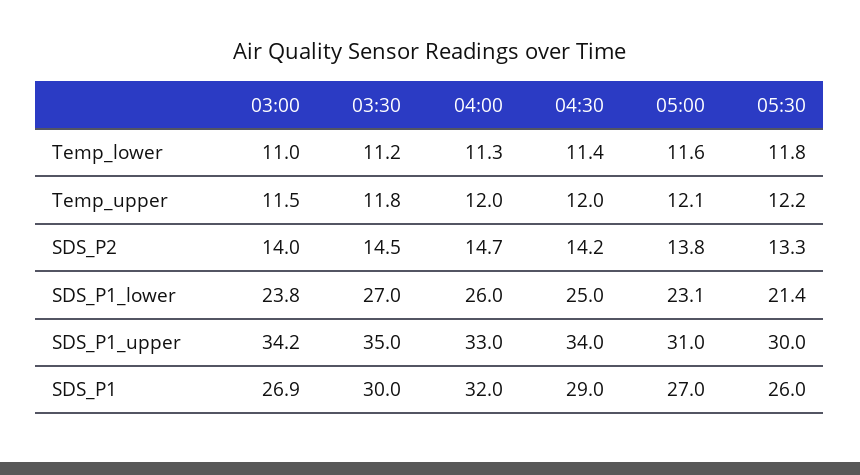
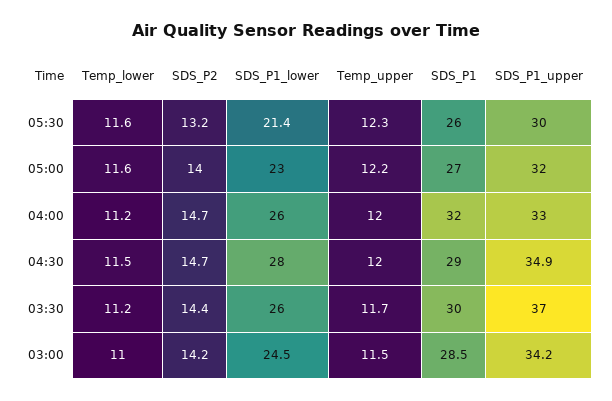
  {
    "03:00": {
      "Temp_lower": 11,
      "Temp_upper": 11.5,
-     "SDS_P2": 14,
+     "SDS_P2": 14.2,
-     "SDS_P1_lower": 23.8,
+     "SDS_P1_lower": 24.5,
      "SDS_P1_upper": 34.2,
-     "SDS_P1": 26.9
+     "SDS_P1": 28.5
    },
    "03:30": {
      "Temp_lower": 11.2,
-     "Temp_upper": 11.8,
+     "Temp_upper": 11.7,
-     "SDS_P2": 14.5,
+     "SDS_P2": 14.4,
-     "SDS_P1_lower": 27,
+     "SDS_P1_lower": 26,
-     "SDS_P1_upper": 35,
+     "SDS_P1_upper": 37,
      "SDS_P1": 30
    },
    "04:00": {
-     "Temp_lower": 11.3,
+     "Temp_lower": 11.2,
      "Temp_upper": 12,
      "SDS_P2": 14.7,
      "SDS_P1_lower": 26,
      "SDS_P1_upper": 33,
      "SDS_P1": 32
    },
    "04:30": {
-     "Temp_lower": 11.4,
+     "Temp_lower": 11.5,
      "Temp_upper": 12,
-     "SDS_P2": 14.2,
+     "SDS_P2": 14.7,
-     "SDS_P1_lower": 25,
+     "SDS_P1_lower": 28,
-     "SDS_P1_upper": 34,
+     "SDS_P1_upper": 34.9,
      "SDS_P1": 29
    },
    "05:00": {
      "Temp_lower": 11.6,
-     "Temp_upper": 12.1,
+     "Temp_upper": 12.2,
-     "SDS_P2": 13.8,
+     "SDS_P2": 14,
-     "SDS_P1_lower": 23.1,
+     "SDS_P1_lower": 23,
-     "SDS_P1_upper": 31,
+     "SDS_P1_upper": 32,
      "SDS_P1": 27
    },
    "05:30": {
-     "Temp_lower": 11.8,
+     "Temp_lower": 11.6,
-     "Temp_upper": 12.2,
+     "Temp_upper": 12.3,
-     "SDS_P2": 13.3,
+     "SDS_P2": 13.2,
      "SDS_P1_lower": 21.4,
      "SDS_P1_upper": 30,
      "SDS_P1": 26
    }
  }

